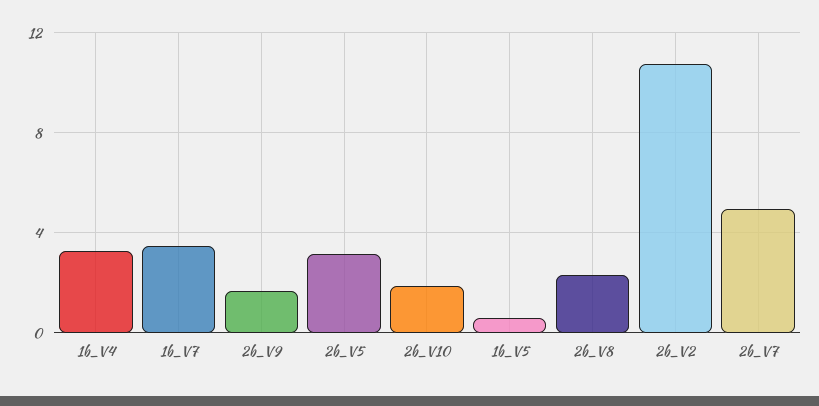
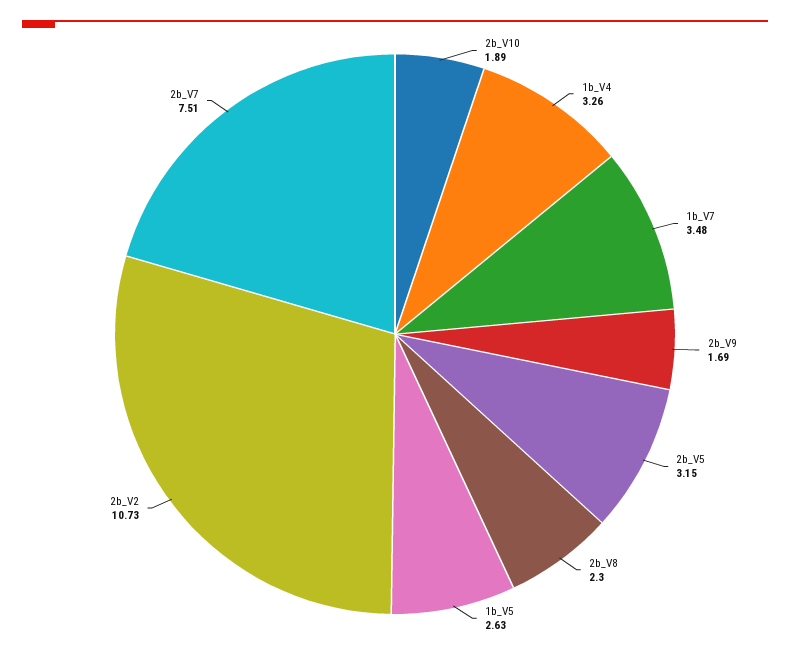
  {
    "1b_V4": 3.26,
    "1b_V7": 3.48,
    "2b_V9": 1.69,
    "2b_V5": 3.15,
    "2b_V10": 1.89,
-   "1b_V5": 0.5,
+   "1b_V5": 2.63,
    "2b_V8": 2.3,
    "2b_V2": 10.73,
-   "2b_V7": 5
+   "2b_V7": 7.51
  }

